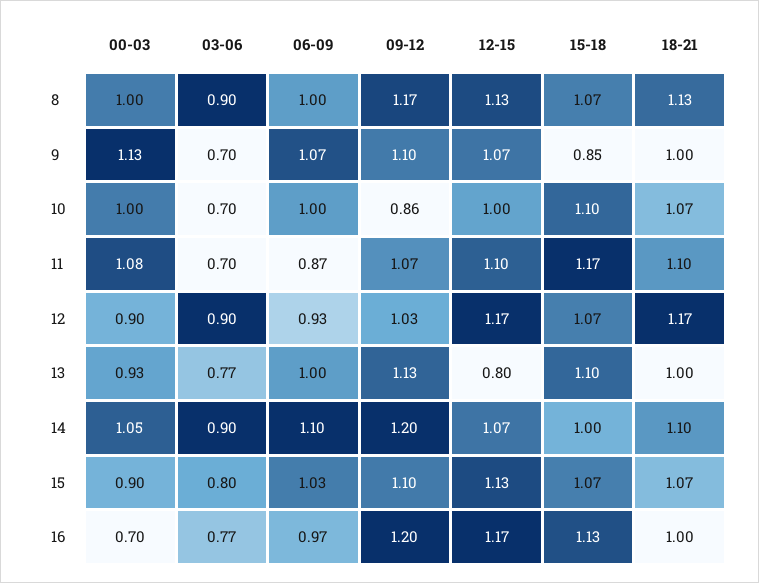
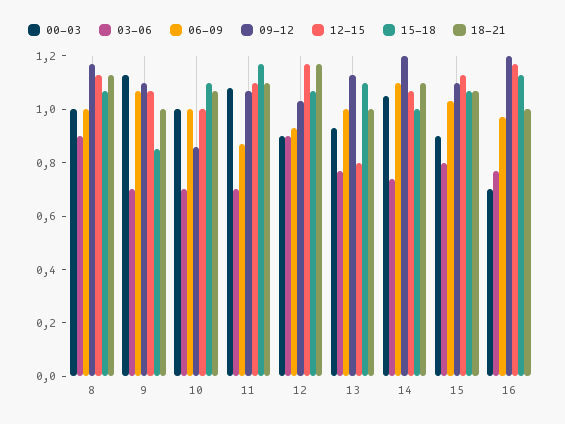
  {
    "00-03": {
      "8": 1,
      "9": 1.13,
      "10": 1,
      "11": 1.08,
      "12": 0.9,
      "13": 0.93,
      "14": 1.05,
      "15": 0.9,
      "16": 0.7
    },
    "03-06": {
      "8": 0.9,
      "9": 0.7,
      "10": 0.7,
      "11": 0.7,
      "12": 0.9,
      "13": 0.77,
-     "14": 0.9,
+     "14": 0.75,
      "15": 0.8,
      "16": 0.77
    },
    "06-09": {
      "8": 1,
      "9": 1.07,
      "10": 1,
      "11": 0.87,
      "12": 0.93,
      "13": 1,
      "14": 1.1,
      "15": 1.03,
      "16": 0.97
    },
    "09-12": {
      "8": 1.17,
      "9": 1.1,
      "10": 0.86,
      "11": 1.07,
      "12": 1.03,
      "13": 1.13,
      "14": 1.2,
      "15": 1.1,
      "16": 1.2
    },
    "12-15": {
      "8": 1.13,
      "9": 1.07,
      "10": 1,
      "11": 1.1,
      "12": 1.17,
      "13": 0.8,
      "14": 1.07,
      "15": 1.13,
      "16": 1.17
    },
    "15-18": {
      "8": 1.07,
      "9": 0.85,
      "10": 1.1,
      "11": 1.17,
      "12": 1.07,
      "13": 1.1,
      "14": 1,
      "15": 1.07,
      "16": 1.13
    },
    "18-21": {
      "8": 1.13,
      "9": 1,
      "10": 1.07,
      "11": 1.1,
      "12": 1.17,
      "13": 1,
      "14": 1.1,
      "15": 1.07,
      "16": 1
    }
  }

